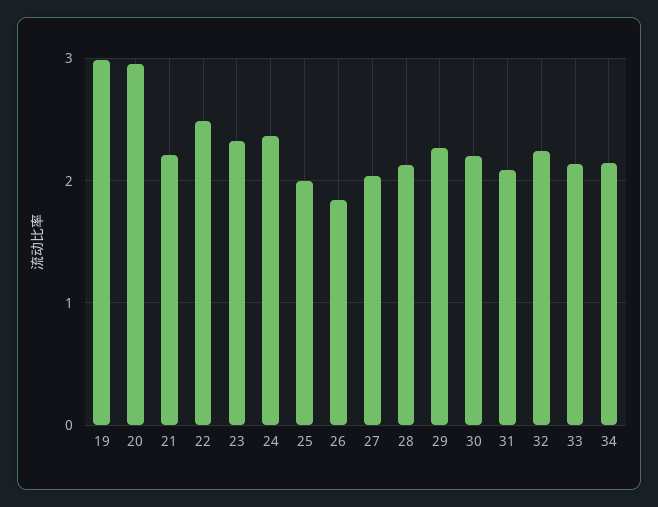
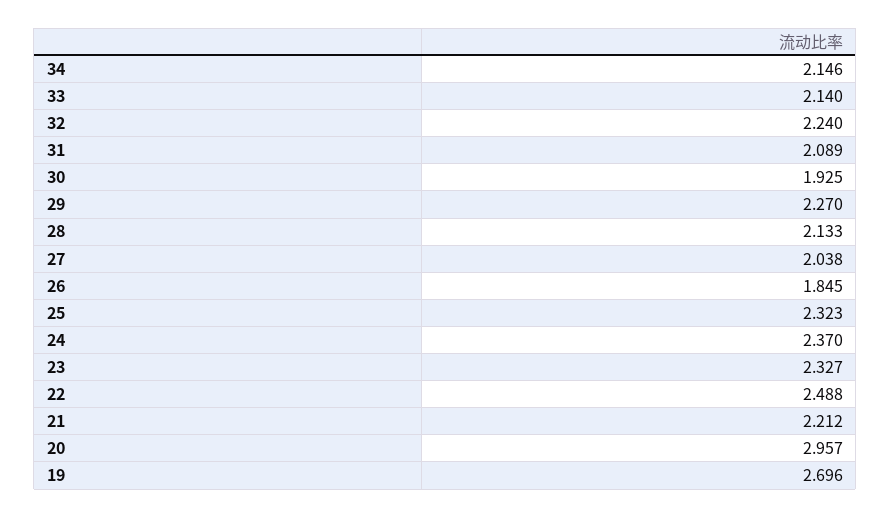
  {
-   "19": 3,
+   "19": 2.696,
    "20": 2.957,
    "21": 2.212,
    "22": 2.488,
    "23": 2.327,
    "24": 2.37,
-   "25": 2,
+   "25": 2.323,
    "26": 1.845,
    "27": 2.038,
    "28": 2.133,
    "29": 2.27,
-   "30": 2.2,
+   "30": 1.925,
    "31": 2.089,
    "32": 2.24,
    "33": 2.14,
    "34": 2.146
  }

